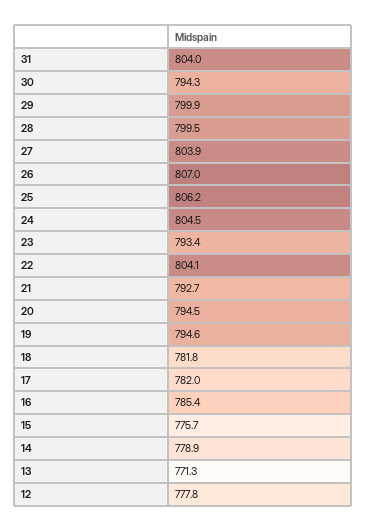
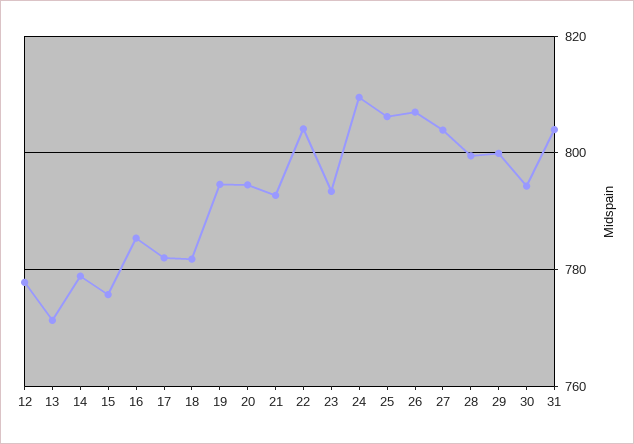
  {
    "31": 804,
    "30": 794.3,
    "29": 799.9,
    "28": 799.5,
    "27": 803.9,
    "26": 807,
    "25": 806.2,
-   "24": 804.5,
+   "24": 810,
    "23": 793.4,
    "22": 804.1,
    "21": 792.7,
    "20": 794.5,
    "19": 794.6,
    "18": 781.8,
    "17": 782,
    "16": 785.4,
    "15": 775.7,
    "14": 778.9,
    "13": 771.3,
    "12": 777.8
  }

